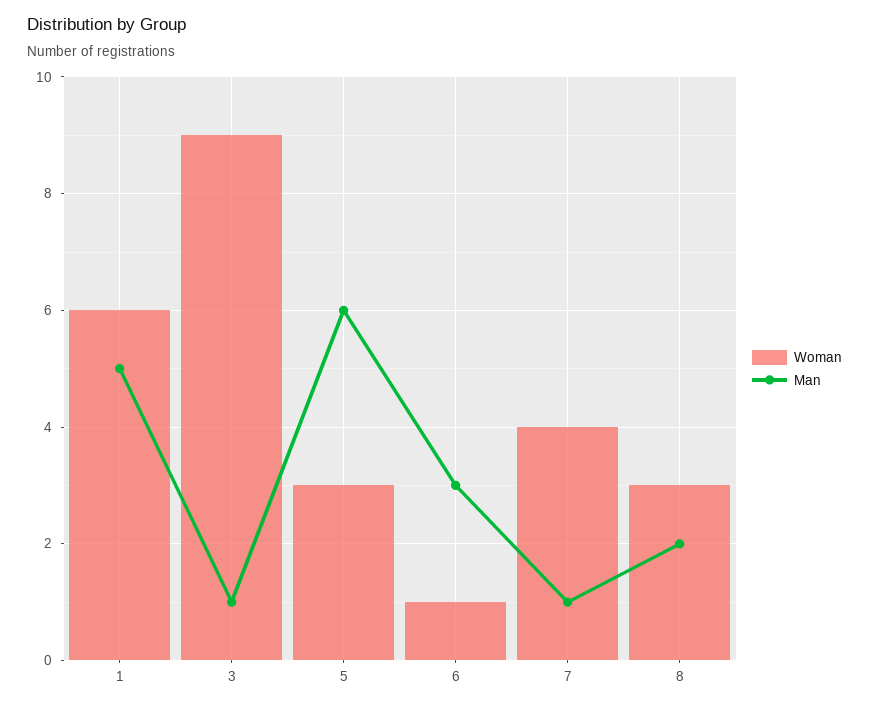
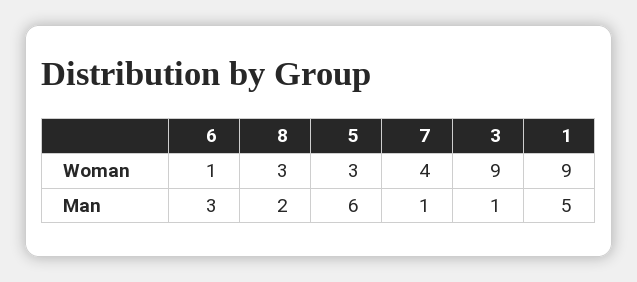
  {
    "Woman": {
-     "1": 6,
+     "1": 9,
      "3": 9,
      "5": 3,
      "6": 1,
      "7": 4,
      "8": 3
    },
    "Man": {
      "1": 5,
      "3": 1,
      "5": 6,
      "6": 3,
      "7": 1,
      "8": 2
    }
  }

